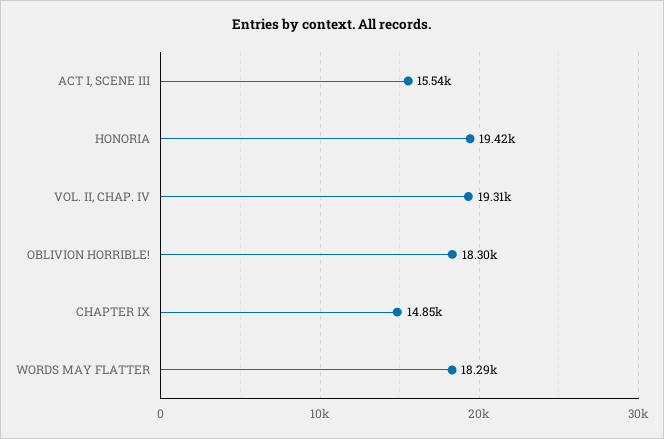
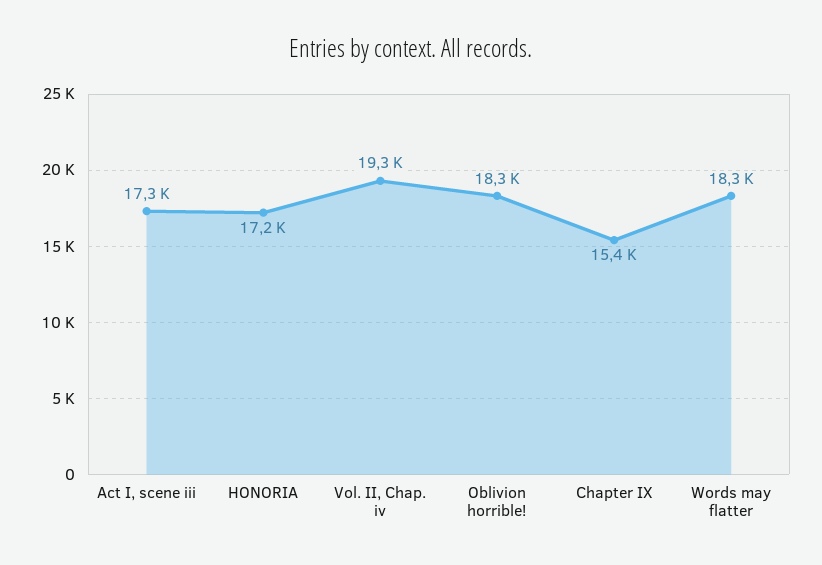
  {
-   "ACT I, SCENE III": 15540,
+   "ACT I, SCENE III": 17300,
-   "HONORIA": 19420,
+   "HONORIA": 17200,
    "VOL. II, CHAP. IV": 19310,
    "OBLIVION HORRIBLE!": 18300,
-   "CHAPTER IX": 14850,
+   "CHAPTER IX": 15400,
    "WORDS MAY FLATTER": 18290
  }

